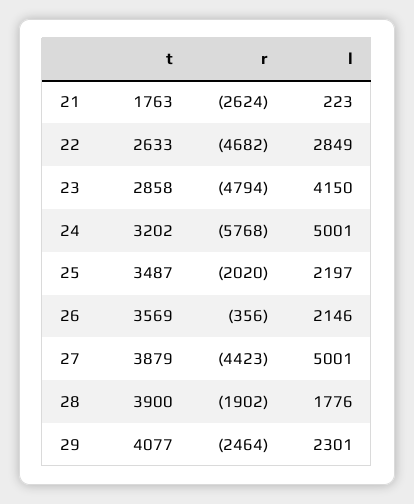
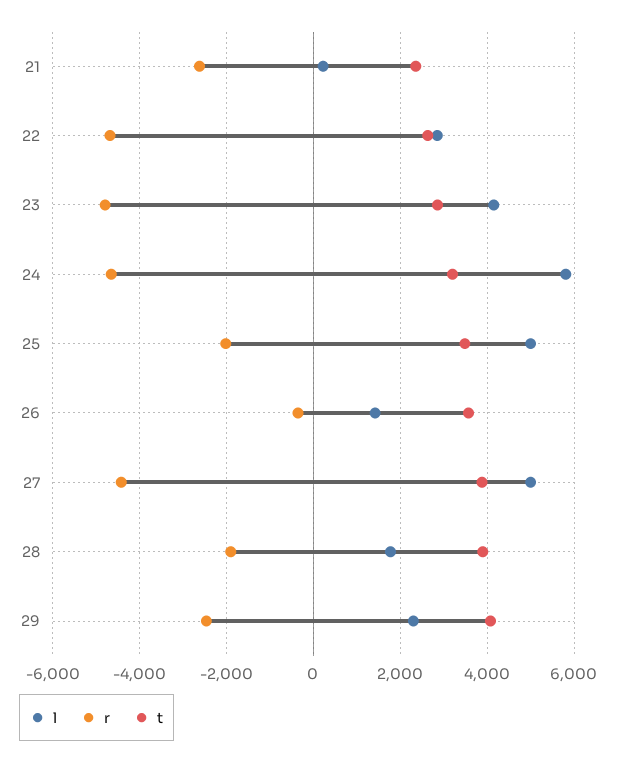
  {
    "t": {
-     "21": 1763,
+     "21": 2400,
      "22": 2633,
      "23": 2858,
      "24": 3202,
      "25": 3487,
      "26": 3569,
      "27": 3879,
      "28": 3900,
      "29": 4077
    },
    "r": {
      "21": -2624,
      "22": -4682,
      "23": -4794,
-     "24": -5768,
+     "24": -4600,
      "25": -2020,
      "26": -356,
      "27": -4423,
      "28": -1902,
      "29": -2464
    },
    "l": {
      "21": 223,
      "22": 2849,
      "23": 4150,
-     "24": 5001,
+     "24": 5800,
-     "25": 2197,
+     "25": 5000,
-     "26": 2146,
+     "26": 1400,
      "27": 5001,
      "28": 1776,
      "29": 2301
    }
  }

